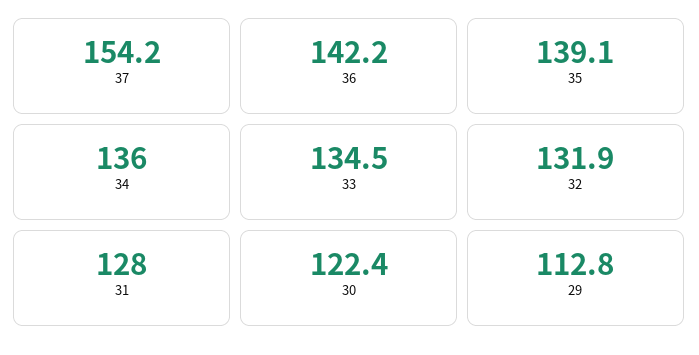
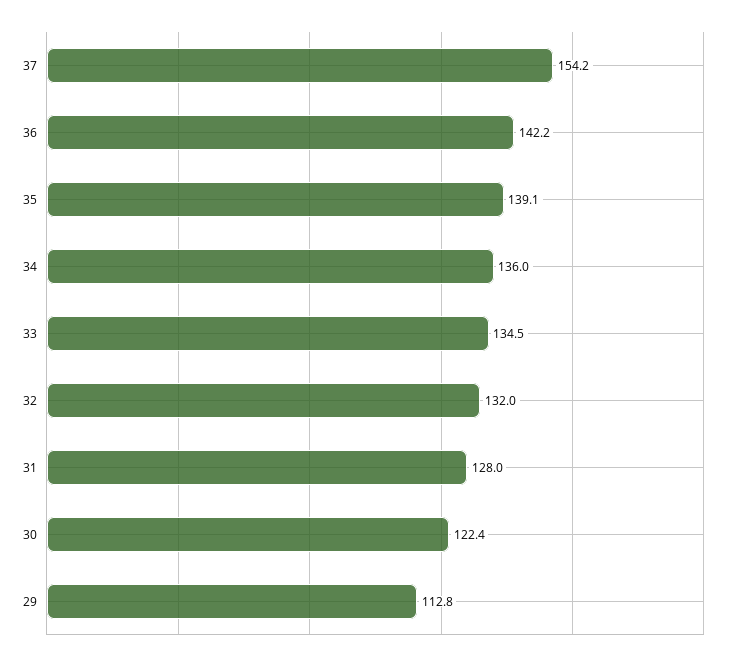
  {
    "37": 154.2,
    "36": 142.2,
    "35": 139.1,
    "34": 136,
    "33": 134.5,
-   "32": 131.9,
+   "32": 132,
    "31": 128,
    "30": 122.4,
    "29": 112.8
  }

